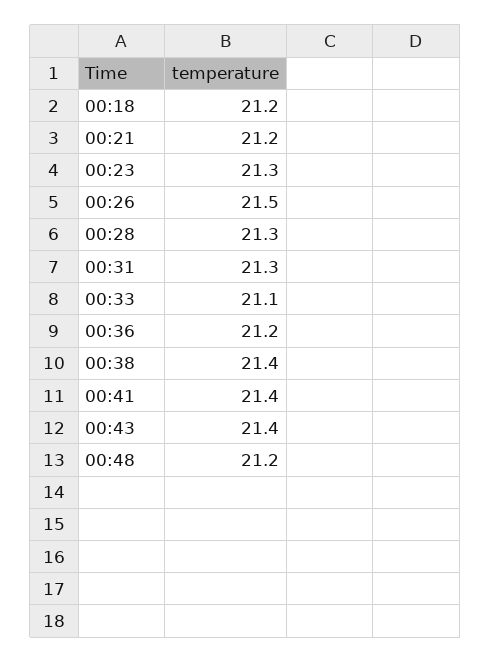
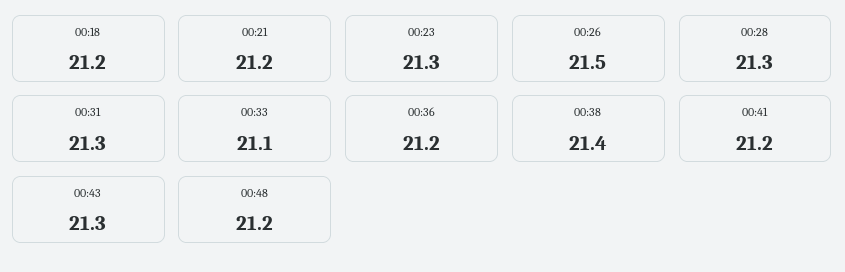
  {
    "00:18": 21.2,
    "00:21": 21.2,
    "00:23": 21.3,
    "00:26": 21.5,
    "00:28": 21.3,
    "00:31": 21.3,
    "00:33": 21.1,
    "00:36": 21.2,
    "00:38": 21.4,
-   "00:41": 21.4,
+   "00:41": 21.2,
-   "00:43": 21.4,
+   "00:43": 21.3,
    "00:48": 21.2
  }

